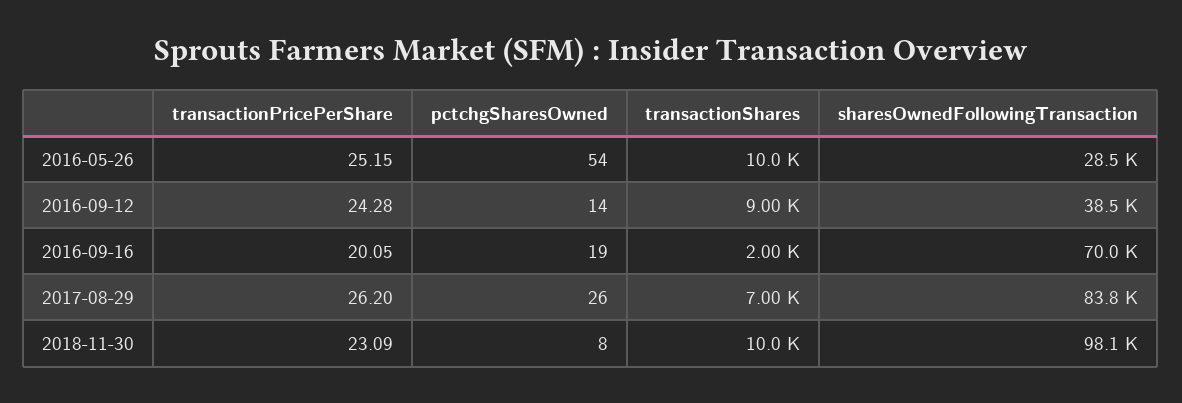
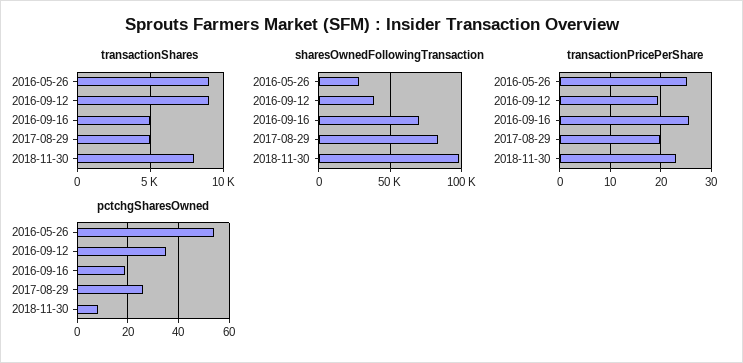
  {
    "transactionPricePerShare": {
      "2016-05-26": 25.15,
-     "2016-09-12": 24.28,
+     "2016-09-12": 20,
-     "2016-09-16": 20.05,
+     "2016-09-16": 26,
-     "2017-08-29": 26.2,
+     "2017-08-29": 20,
      "2018-11-30": 23.09
    },
    "pctchgSharesOwned": {
      "2016-05-26": 54,
-     "2016-09-12": 14,
+     "2016-09-12": 35,
      "2016-09-16": 19,
      "2017-08-29": 26,
      "2018-11-30": 8
    },
    "transactionShares": {
-     "2016-05-26": 10000,
+     "2016-05-26": 9000,
      "2016-09-12": 9000,
-     "2016-09-16": 2000,
+     "2016-09-16": 5000,
-     "2017-08-29": 7000,
+     "2017-08-29": 5000,
-     "2018-11-30": 10000
+     "2018-11-30": 8000
    },
    "sharesOwnedFollowingTransaction": {
      "2016-05-26": 28500,
      "2016-09-12": 38500,
      "2016-09-16": 70000,
      "2017-08-29": 83800,
      "2018-11-30": 98100
    }
  }

